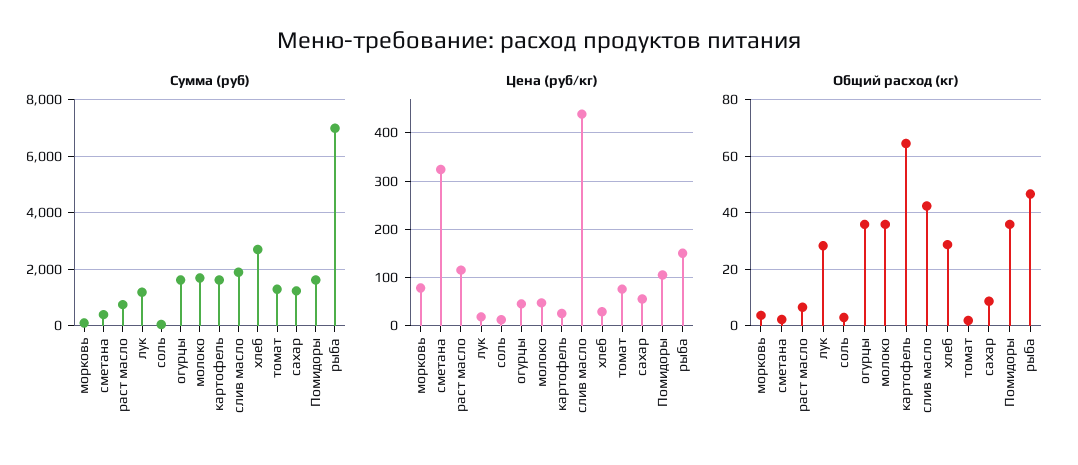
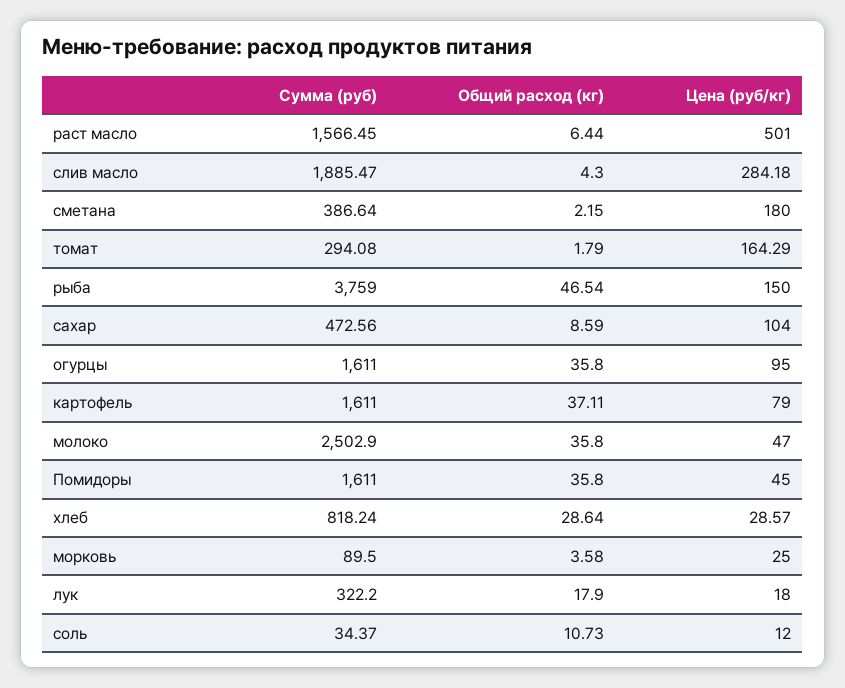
  {
    "Сумма (руб)": {
      "морковь": 89.5,
      "сметана": 386.64,
-     "раст масло": 750,
+     "раст масло": 1566.45,
-     "лук": 1250,
+     "лук": 322.2,
      "соль": 34.37,
      "огурцы": 1611,
-     "молоко": 1750,
+     "молоко": 2502.9,
      "картофель": 1611,
      "слив масло": 1885.47,
-     "хлеб": 2750,
+     "хлеб": 818.24,
-     "томат": 1250,
+     "томат": 294.08,
-     "сахар": 1250,
+     "сахар": 472.56,
      "Помидоры": 1611,
-     "рыба": 7000
+     "рыба": 3759
    },
    "Цена (руб/кг)": {
-     "морковь": 80,
+     "морковь": 25,
-     "сметана": 320,
+     "сметана": 180,
-     "раст масло": 120,
+     "раст масло": 501,
      "лук": 18,
      "соль": 12,
-     "огурцы": 40,
+     "огурцы": 95,
      "молоко": 47,
-     "картофель": 20,
+     "картофель": 79,
-     "слив масло": 440,
+     "слив масло": 284.18,
      "хлеб": 28.57,
-     "томат": 80,
+     "томат": 164.29,
-     "сахар": 60,
+     "сахар": 104,
-     "Помидоры": 100,
+     "Помидоры": 45,
      "рыба": 150
    },
    "Общий расход (кг)": {
      "морковь": 3.58,
      "сметана": 2.15,
      "раст масло": 6.44,
-     "лук": 27.5,
+     "лук": 17.9,
-     "соль": 2.5,
+     "соль": 10.73,
      "огурцы": 35.8,
      "молоко": 35.8,
-     "картофель": 65,
+     "картофель": 37.11,
-     "слив масло": 42.5,
+     "слив масло": 4.3,
      "хлеб": 28.64,
      "томат": 1.79,
      "сахар": 8.59,
      "Помидоры": 35.8,
      "рыба": 46.54
    }
  }

